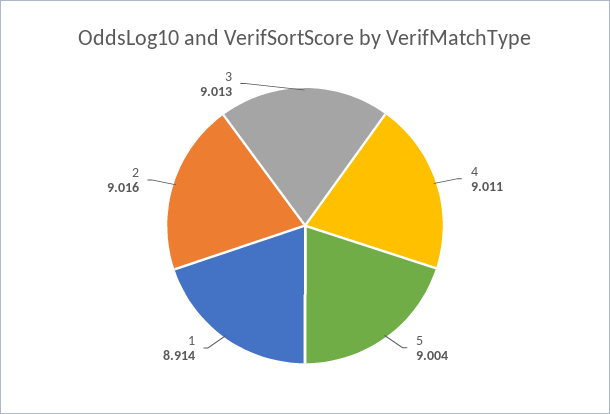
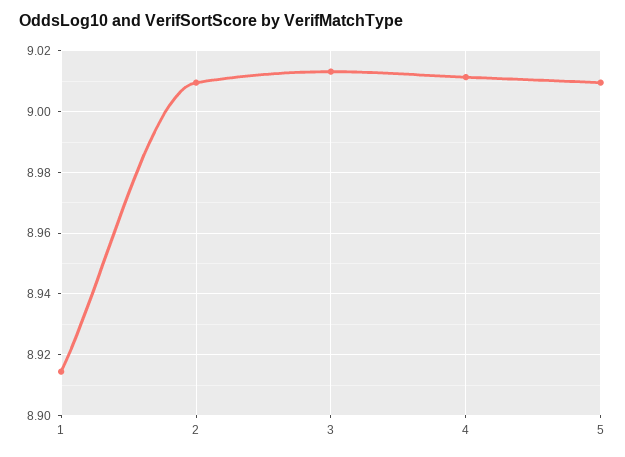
  {
    "4": 9.011,
-   "5": 9.004,
+   "5": 9.01,
    "1": 8.914,
-   "2": 9.016,
+   "2": 9.01,
    "3": 9.013
  }

